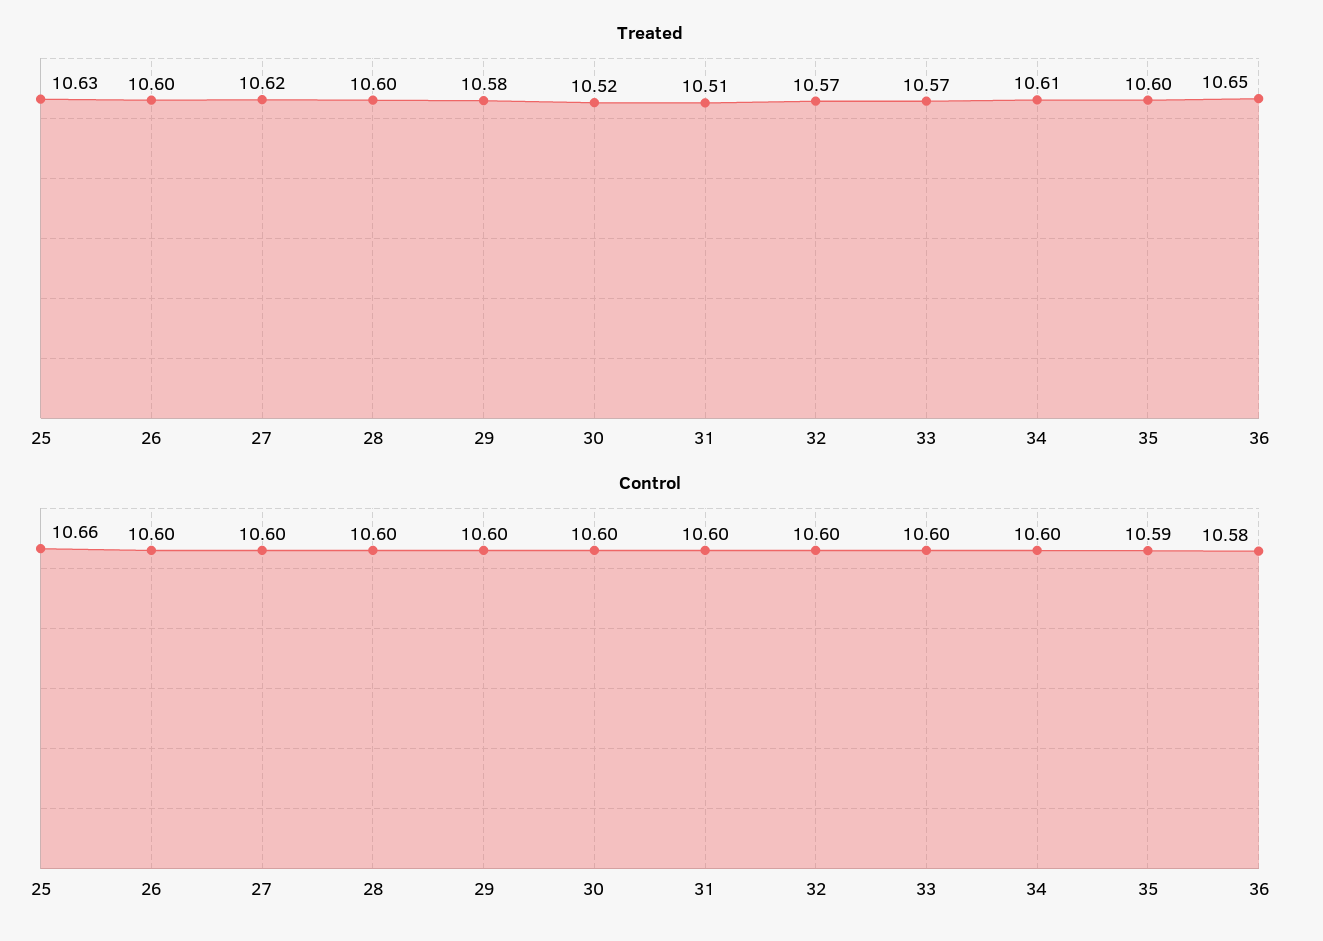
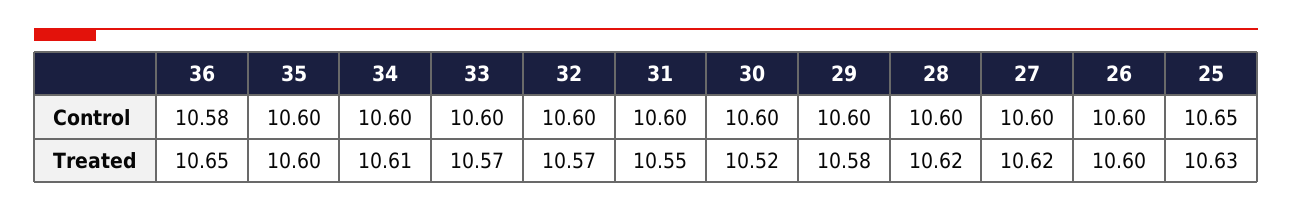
  {
    "Treated": {
      "25": 10.63,
      "26": 10.6,
      "27": 10.62,
-     "28": 10.6,
+     "28": 10.62,
      "29": 10.58,
      "30": 10.52,
-     "31": 10.51,
+     "31": 10.55,
      "32": 10.57,
      "33": 10.57,
      "34": 10.61,
      "35": 10.6,
      "36": 10.65
    },
    "Control": {
-     "25": 10.66,
+     "25": 10.65,
      "26": 10.6,
      "27": 10.6,
      "28": 10.6,
      "29": 10.6,
      "30": 10.6,
      "31": 10.6,
      "32": 10.6,
      "33": 10.6,
      "34": 10.6,
-     "35": 10.59,
+     "35": 10.6,
      "36": 10.58
    }
  }

